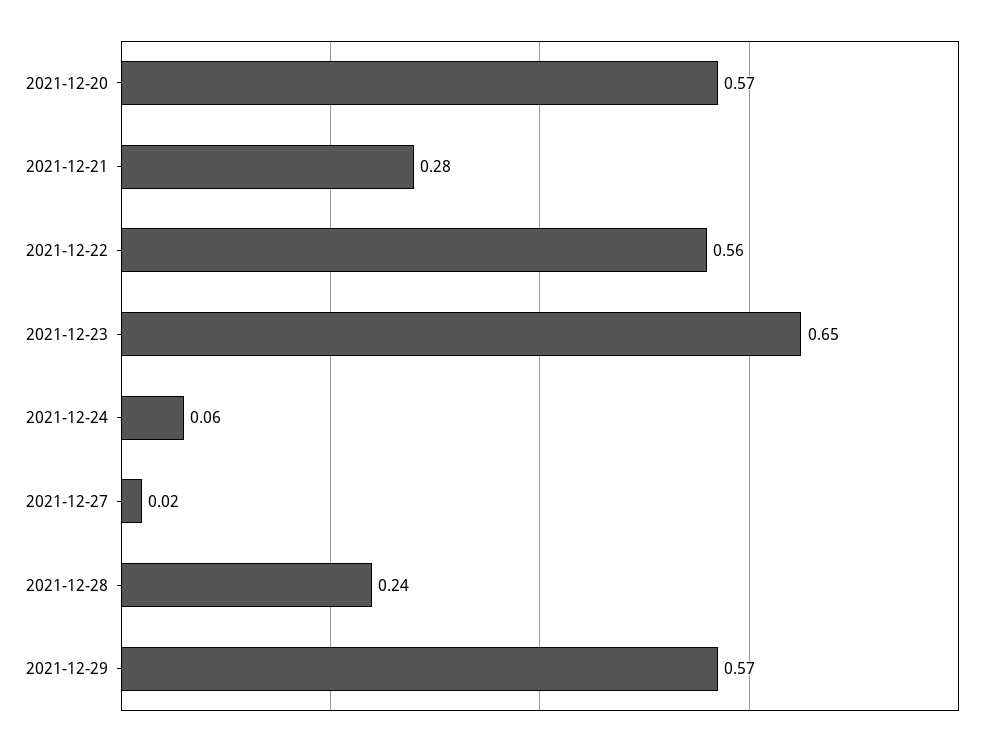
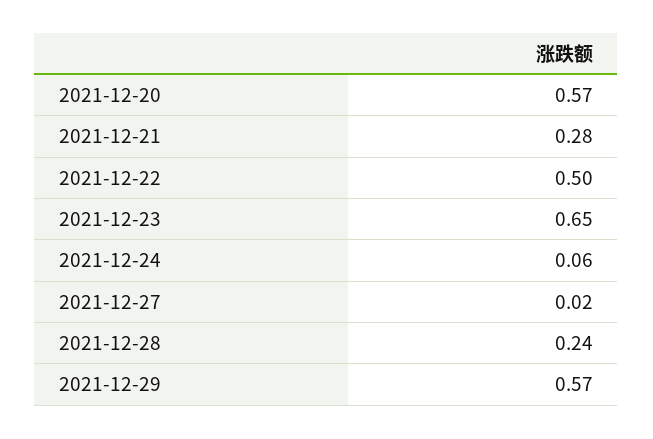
  {
    "2021-12-20": 0.57,
    "2021-12-21": 0.28,
-   "2021-12-22": 0.56,
+   "2021-12-22": 0.5,
    "2021-12-23": 0.65,
    "2021-12-24": 0.06,
    "2021-12-27": 0.02,
    "2021-12-28": 0.24,
    "2021-12-29": 0.57
  }

